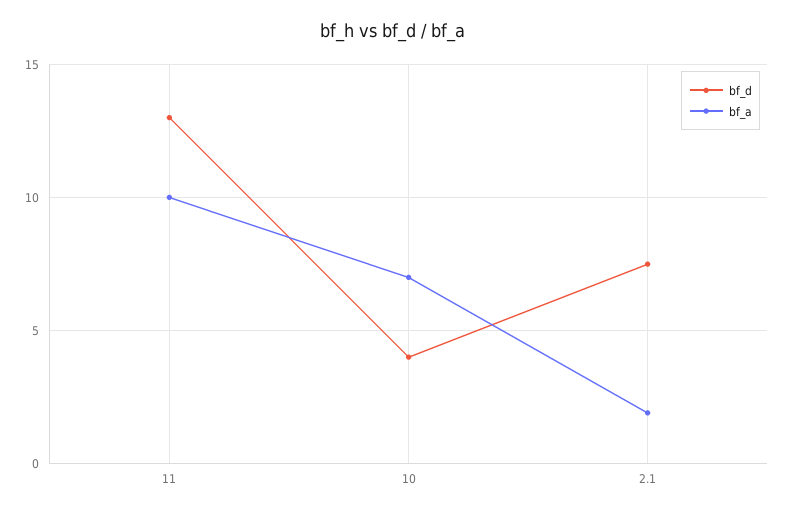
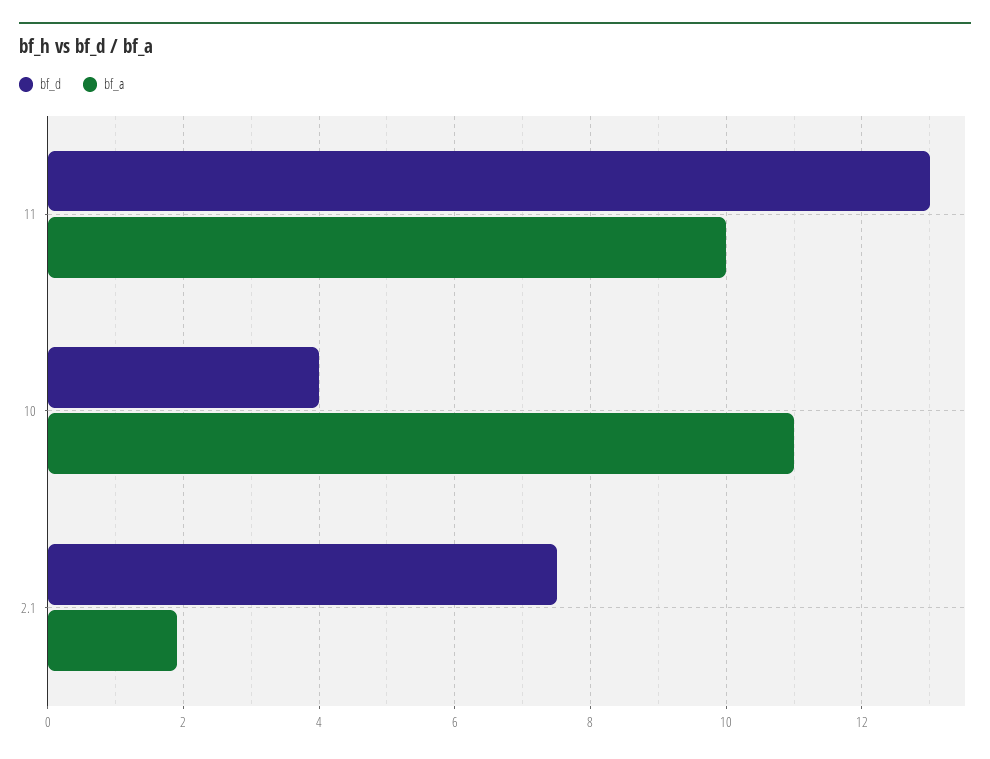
  {
    "bf_d": {
      "11": 13,
      "10": 4,
      "2.1": 7.6
    },
    "bf_a": {
      "11": 10,
-     "10": 7,
+     "10": 11,
      "2.1": 2
    }
  }

